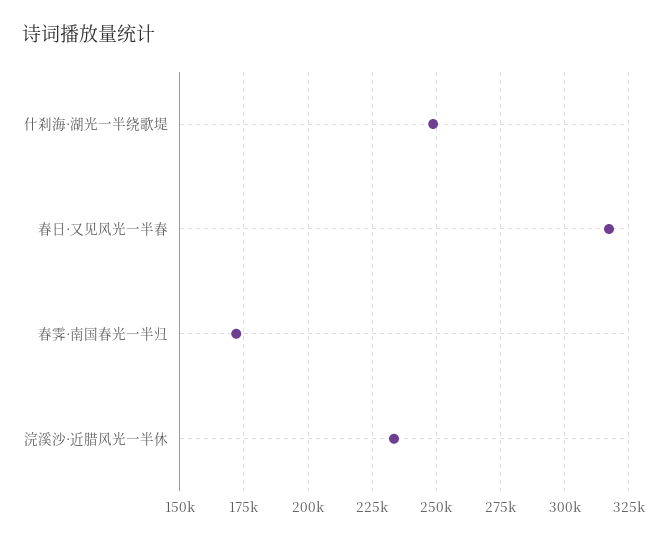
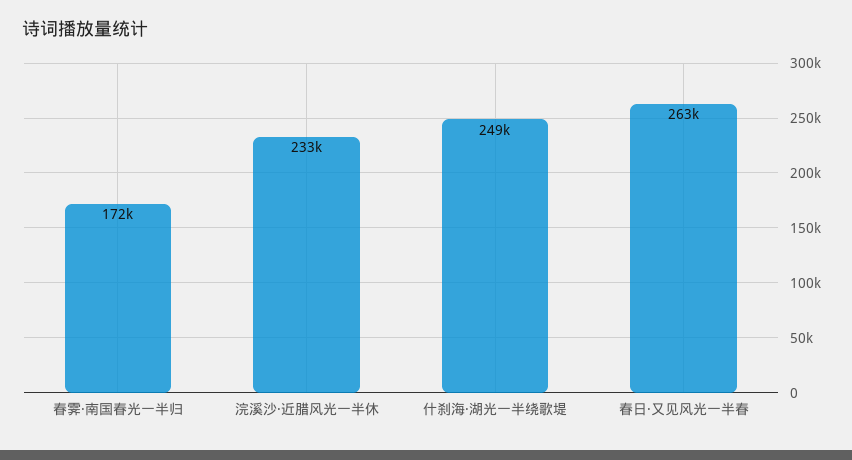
  {
    "什刹海·湖光一半绕歌堤": 249000,
-   "春日·又见风光一半春": 317500,
+   "春日·又见风光一半春": 263000,
    "春霁·南国春光一半归": 172000,
    "浣溪沙·近腊风光一半休": 233000
  }

